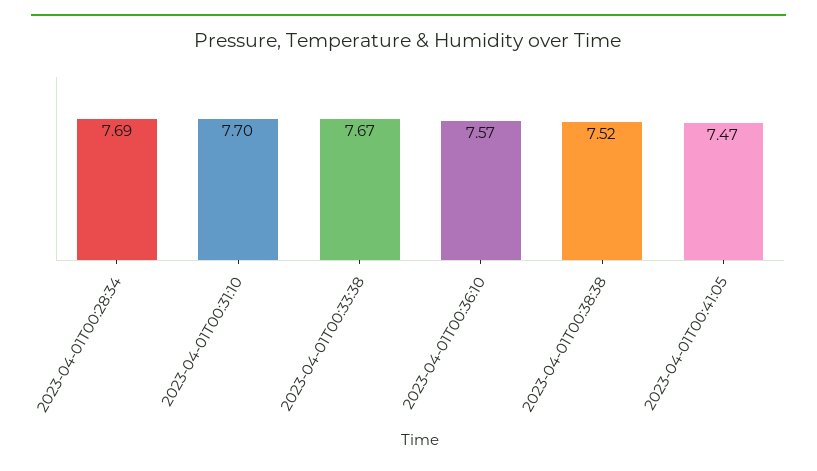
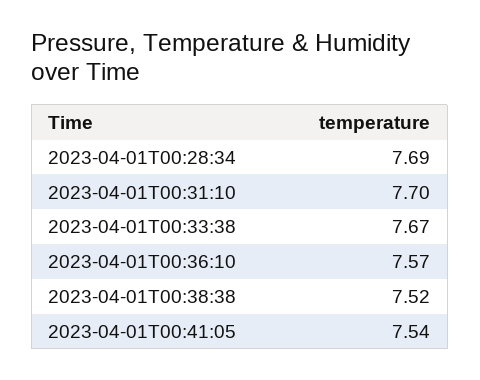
  {
    "2023-04-01T00:28:34": 7.69,
    "2023-04-01T00:31:10": 7.7,
    "2023-04-01T00:33:38": 7.67,
    "2023-04-01T00:36:10": 7.57,
    "2023-04-01T00:38:38": 7.52,
-   "2023-04-01T00:41:05": 7.47
+   "2023-04-01T00:41:05": 7.54
  }

